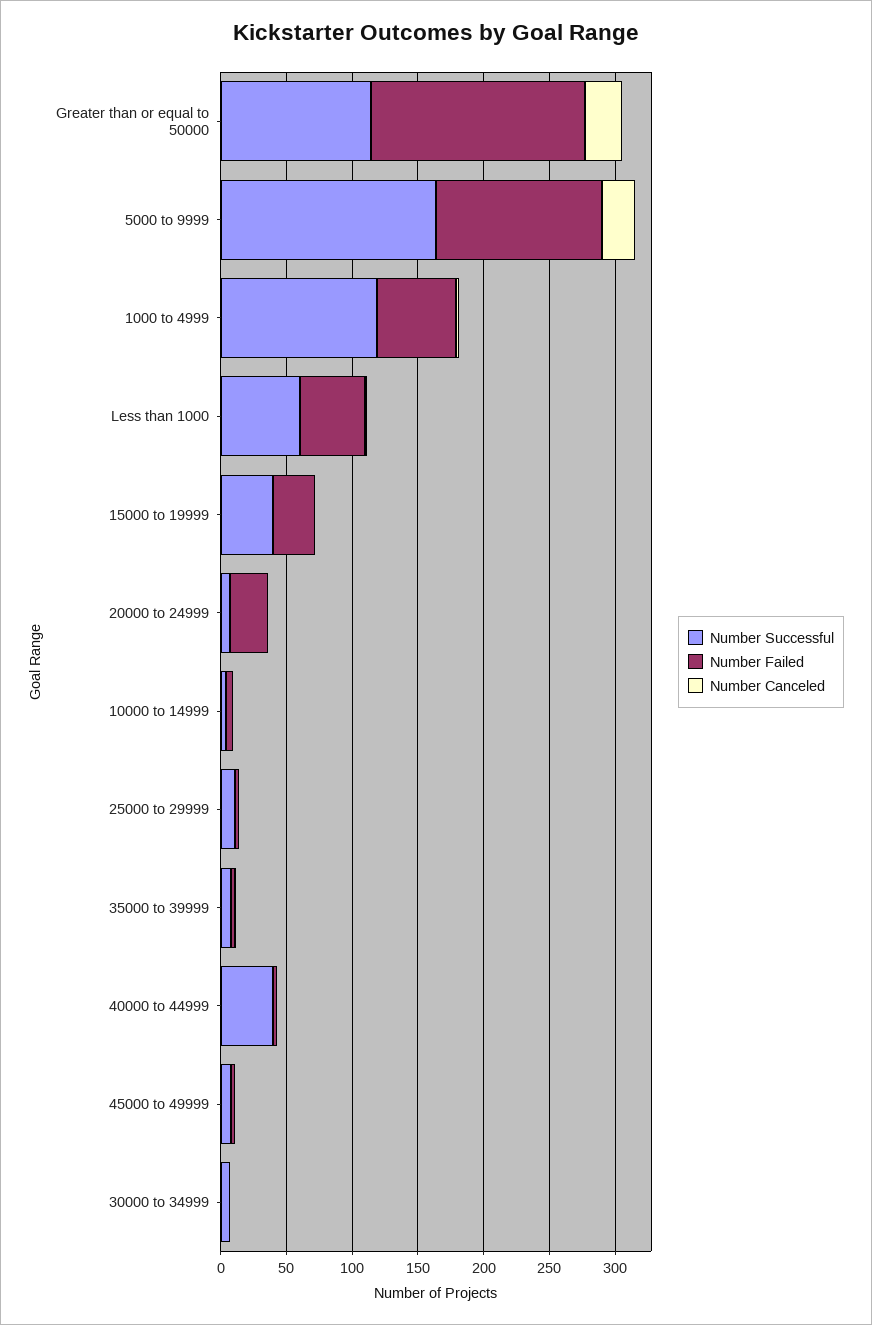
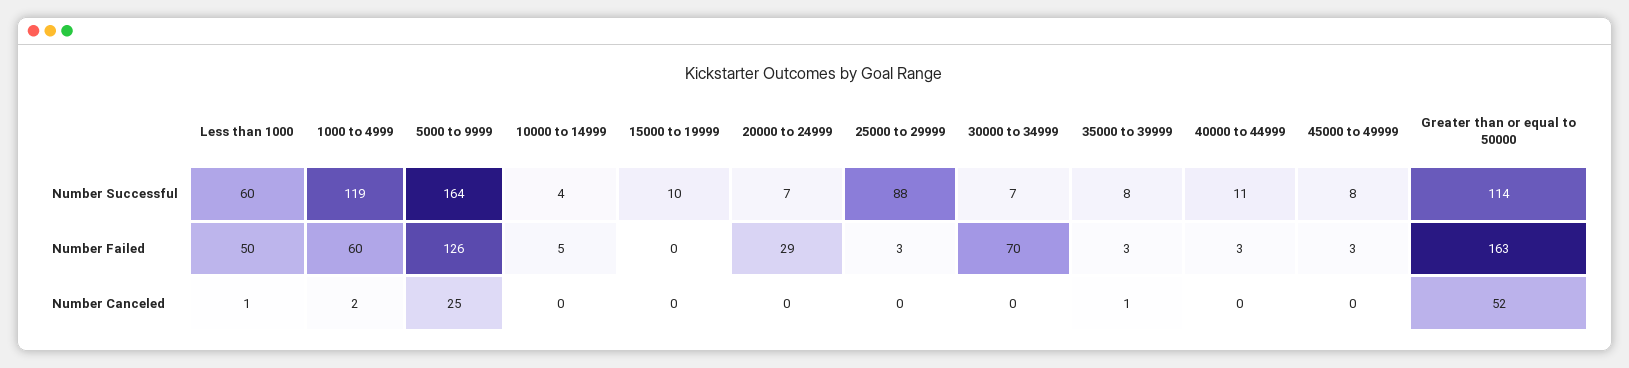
  {
    "Number Successful": {
      "Greater than or equal to 50000": 114,
      "5000 to 9999": 164,
      "1000 to 4999": 119,
      "Less than 1000": 60,
-     "15000 to 19999": 40,
+     "15000 to 19999": 10,
      "20000 to 24999": 7,
      "10000 to 14999": 4,
-     "25000 to 29999": 10,
+     "25000 to 29999": 88,
      "35000 to 39999": 8,
-     "40000 to 44999": 40,
+     "40000 to 44999": 11,
      "45000 to 49999": 8,
      "30000 to 34999": 7
    },
    "Number Failed": {
      "Greater than or equal to 50000": 163,
      "5000 to 9999": 126,
      "1000 to 4999": 60,
      "Less than 1000": 50,
-     "15000 to 19999": 30,
+     "15000 to 19999": 0,
      "20000 to 24999": 29,
      "10000 to 14999": 5,
      "25000 to 29999": 3,
      "35000 to 39999": 3,
      "40000 to 44999": 3,
      "45000 to 49999": 3,
-     "30000 to 34999": 0
+     "30000 to 34999": 70
    },
    "Number Canceled": {
-     "Greater than or equal to 50000": 30,
+     "Greater than or equal to 50000": 52,
      "5000 to 9999": 25,
      "1000 to 4999": 2,
      "Less than 1000": 1,
      "15000 to 19999": 0,
      "20000 to 24999": 0,
      "10000 to 14999": 0,
      "25000 to 29999": 0,
      "35000 to 39999": 1,
      "40000 to 44999": 0,
      "45000 to 49999": 0,
      "30000 to 34999": 0
    }
  }

